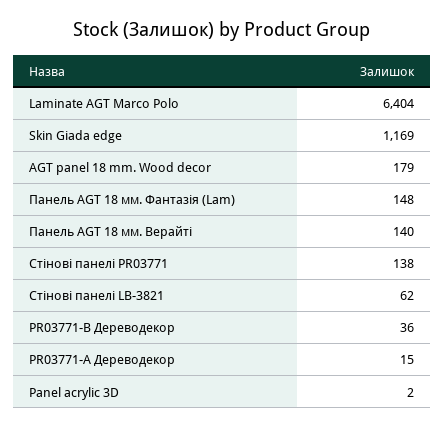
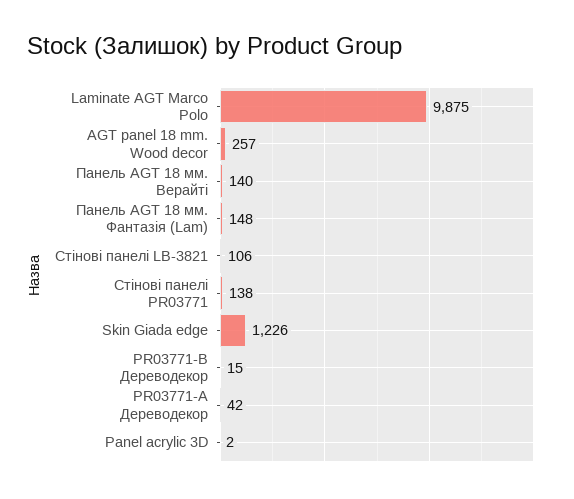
  {
-   "Laminate AGT Marco Polo": 6404,
+   "Laminate AGT Marco Polo": 9875,
-   "Skin Giada edge": 1169,
+   "Skin Giada edge": 1226,
-   "AGT panel 18 mm. Wood decor": 179,
+   "AGT panel 18 mm. Wood decor": 257,
    "Панель AGT 18 мм. Фантазія (Lam)": 148,
    "Панель AGT 18 мм. Верайті": 140,
    "Стінові панелі PR03771": 138,
-   "Стінові панелі LB-3821": 62,
+   "Стінові панелі LB-3821": 106,
-   "PR03771-B Дереводекор": 36,
+   "PR03771-B Дереводекор": 15,
-   "PR03771-А Дереводекор": 15,
+   "PR03771-А Дереводекор": 42,
    "Panel acrylic 3D": 2
  }

